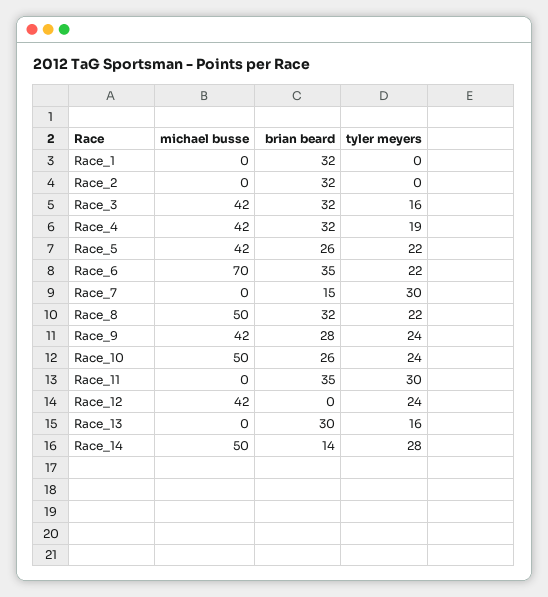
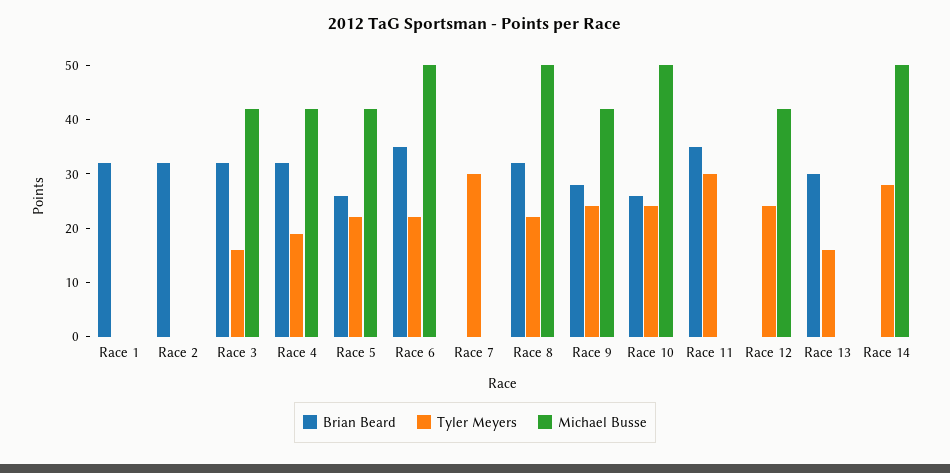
  {
    "michael busse": {
      "Race_1": 0,
      "Race_2": 0,
      "Race_3": 42,
      "Race_4": 42,
      "Race_5": 42,
-     "Race_6": 70,
+     "Race_6": 50,
      "Race_7": 0,
      "Race_8": 50,
      "Race_9": 42,
      "Race_10": 50,
      "Race_11": 0,
      "Race_12": 42,
      "Race_13": 0,
      "Race_14": 50
    },
    "brian beard": {
      "Race_1": 32,
      "Race_2": 32,
      "Race_3": 32,
      "Race_4": 32,
      "Race_5": 26,
      "Race_6": 35,
-     "Race_7": 15,
+     "Race_7": 0,
      "Race_8": 32,
      "Race_9": 28,
      "Race_10": 26,
      "Race_11": 35,
      "Race_12": 0,
      "Race_13": 30,
-     "Race_14": 14
+     "Race_14": 0
    },
    "tyler meyers": {
      "Race_1": 0,
      "Race_2": 0,
      "Race_3": 16,
      "Race_4": 19,
      "Race_5": 22,
      "Race_6": 22,
      "Race_7": 30,
      "Race_8": 22,
      "Race_9": 24,
      "Race_10": 24,
      "Race_11": 30,
      "Race_12": 24,
      "Race_13": 16,
      "Race_14": 28
    }
  }

